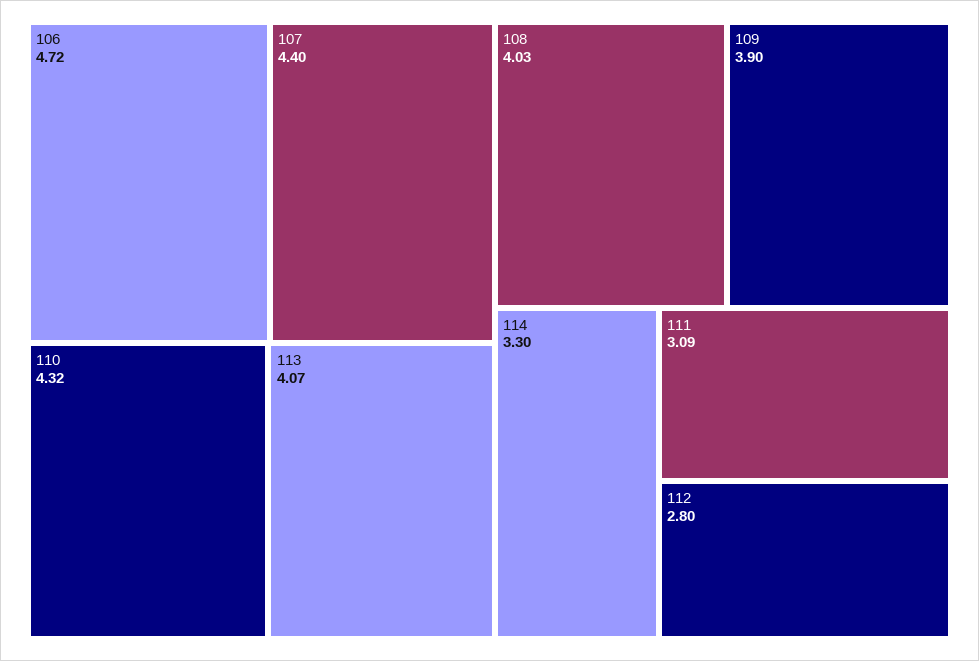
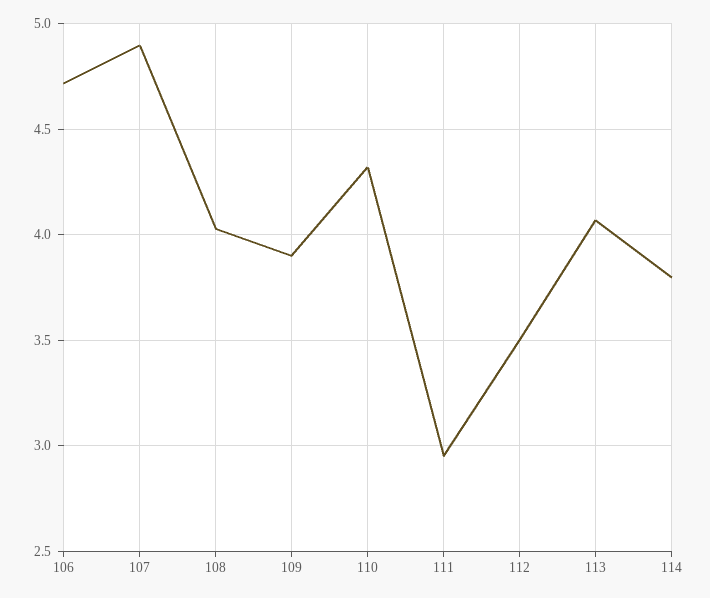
  {
    "106": 4.72,
-   "107": 4.4,
+   "107": 4.9,
    "110": 4.32,
    "113": 4.07,
    "108": 4.03,
    "109": 3.9,
-   "114": 3.3,
+   "114": 3.8,
-   "111": 3.09,
+   "111": 2.95,
-   "112": 2.8
+   "112": 3.5
  }

